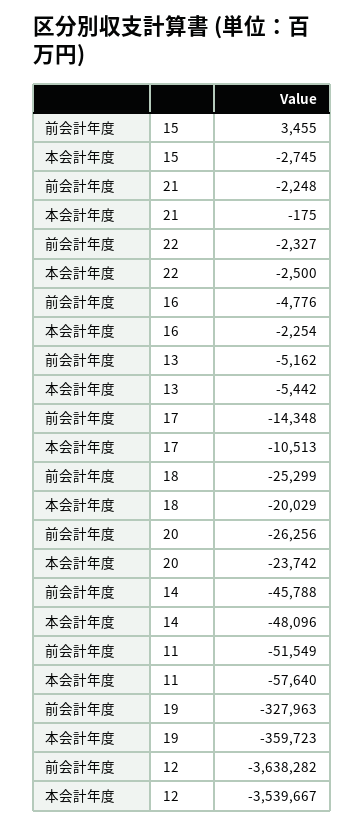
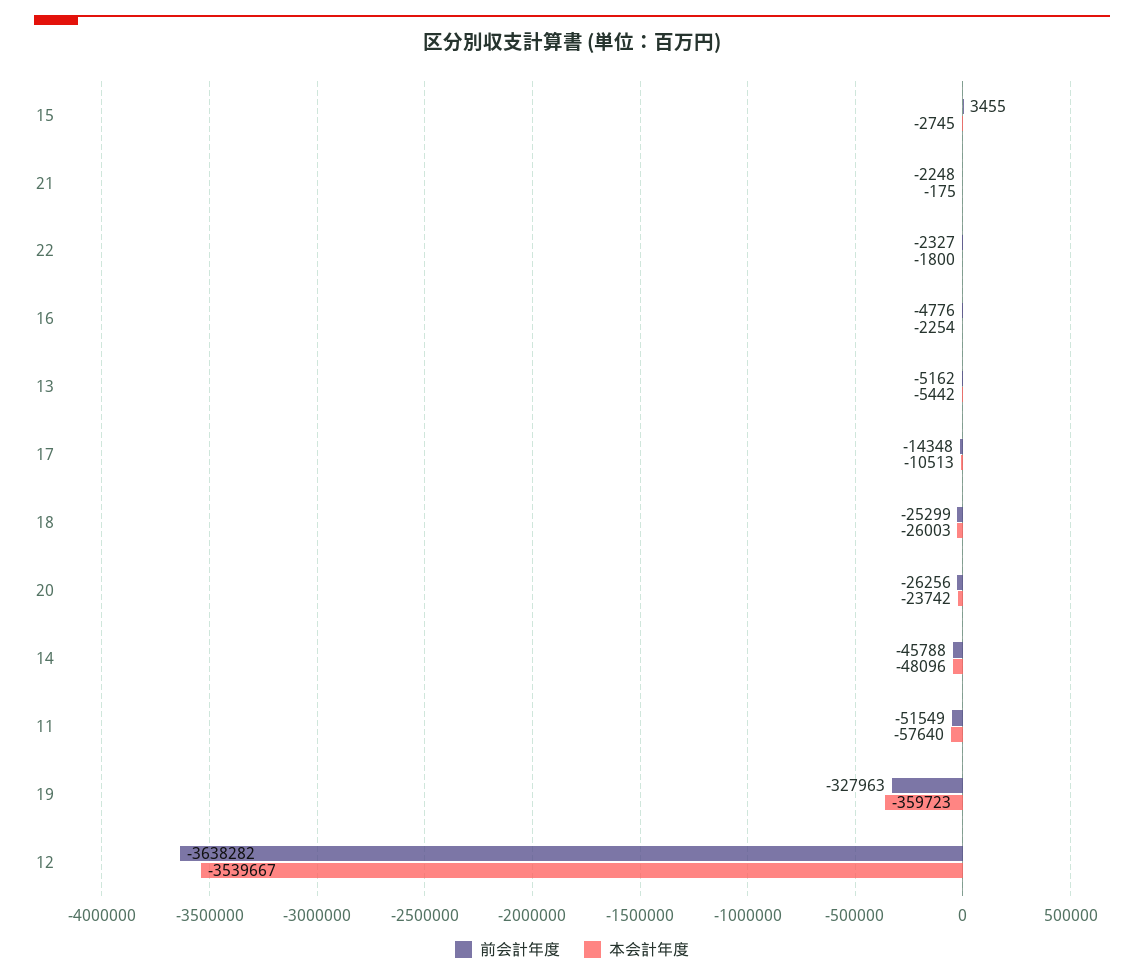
  {
    "前会計年度": {
      "15": 3455,
      "21": -2248,
      "22": -2327,
      "16": -4776,
      "13": -5162,
      "17": -14348,
      "18": -25299,
      "20": -26256,
      "14": -45788,
      "11": -51549,
      "19": -327963,
      "12": -3638282
    },
    "本会計年度": {
      "15": -2745,
      "21": -175,
-     "22": -2500,
+     "22": -1800,
      "16": -2254,
      "13": -5442,
      "17": -10513,
-     "18": -20029,
+     "18": -26003,
      "20": -23742,
      "14": -48096,
      "11": -57640,
      "19": -359723,
      "12": -3539667
    }
  }

